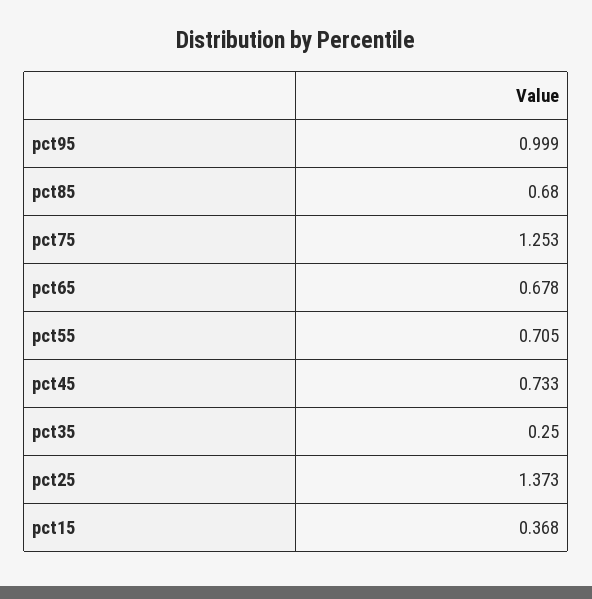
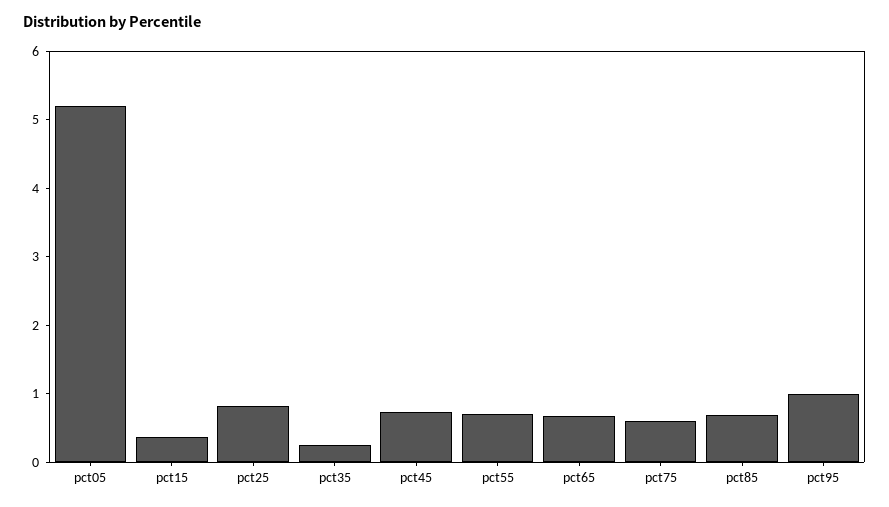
  {
    "pct95": 0.999,
    "pct85": 0.68,
-   "pct75": 1.253,
+   "pct75": 0.6,
    "pct65": 0.678,
    "pct55": 0.705,
    "pct45": 0.733,
    "pct35": 0.25,
-   "pct25": 1.373,
+   "pct25": 0.8,
-   "pct15": 0.368
+   "pct15": 0.368,
+   "pct05": 5.2
  }

